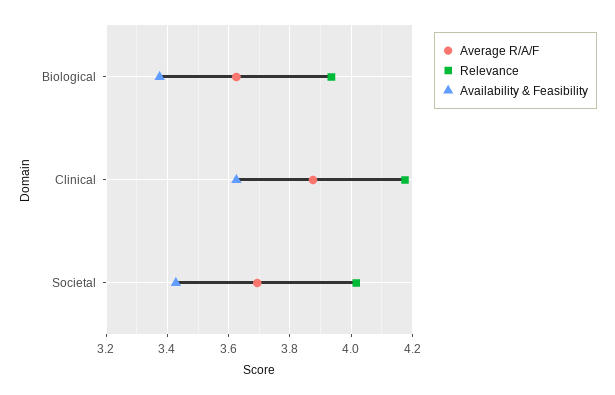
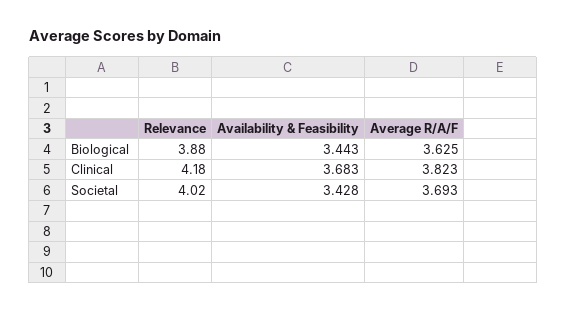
  {
    "Average R/A/F": {
      "Biological": 3.625,
-     "Clinical": 3.88,
+     "Clinical": 3.823,
      "Societal": 3.693
    },
    "Relevance": {
-     "Biological": 3.94,
+     "Biological": 3.88,
      "Clinical": 4.18,
      "Societal": 4.02
    },
    "Availability & Feasibility": {
-     "Biological": 3.38,
+     "Biological": 3.443,
-     "Clinical": 3.62,
+     "Clinical": 3.683,
      "Societal": 3.428
    }
  }

